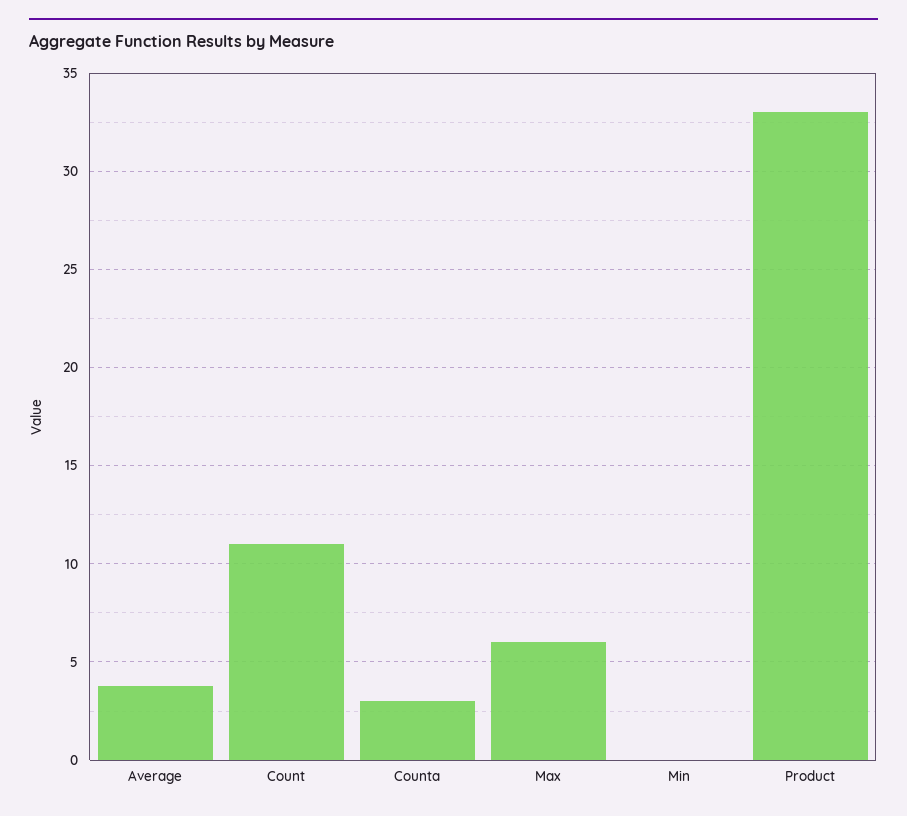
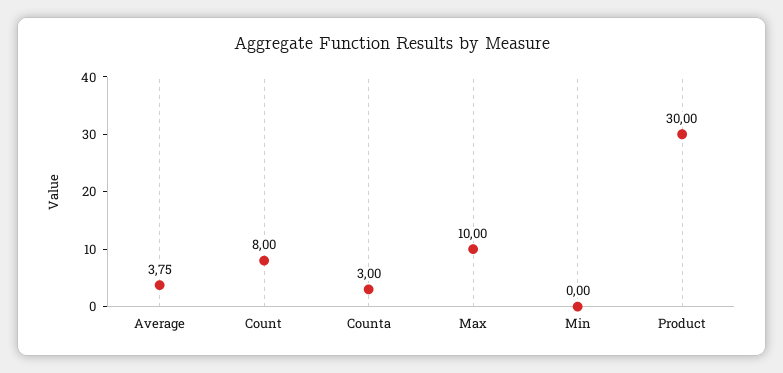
  {
    "Average": 3.75,
-   "Count": 11,
+   "Count": 8,
    "Counta": 3,
-   "Max": 6,
+   "Max": 10,
    "Min": 0,
-   "Product": 33
+   "Product": 30
  }

